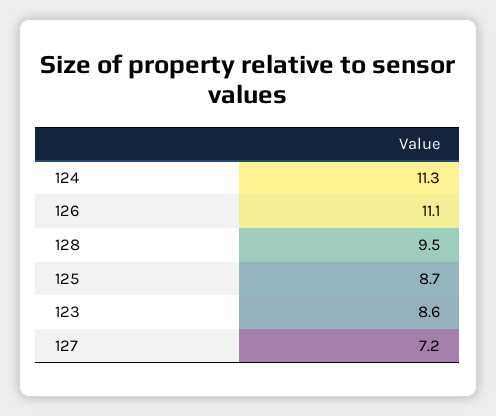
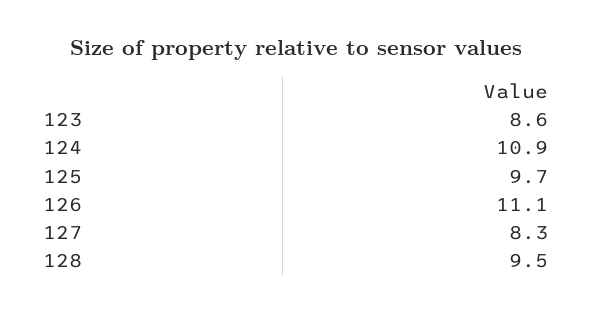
  {
-   "124": 11.3,
+   "124": 10.9,
    "126": 11.1,
    "128": 9.5,
-   "125": 8.7,
+   "125": 9.7,
    "123": 8.6,
-   "127": 7.2
+   "127": 8.3
  }

